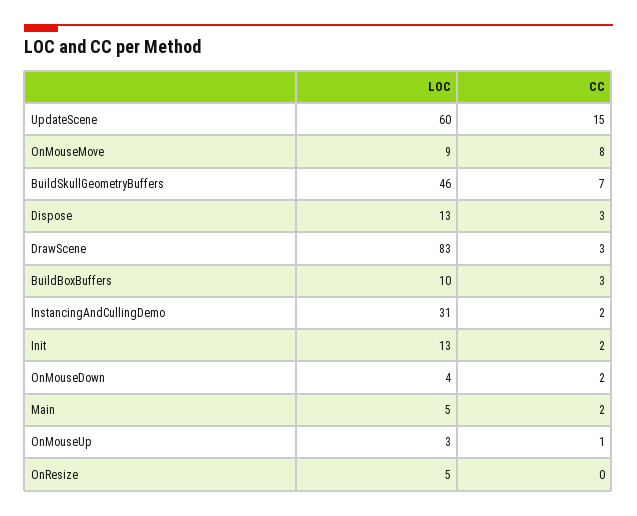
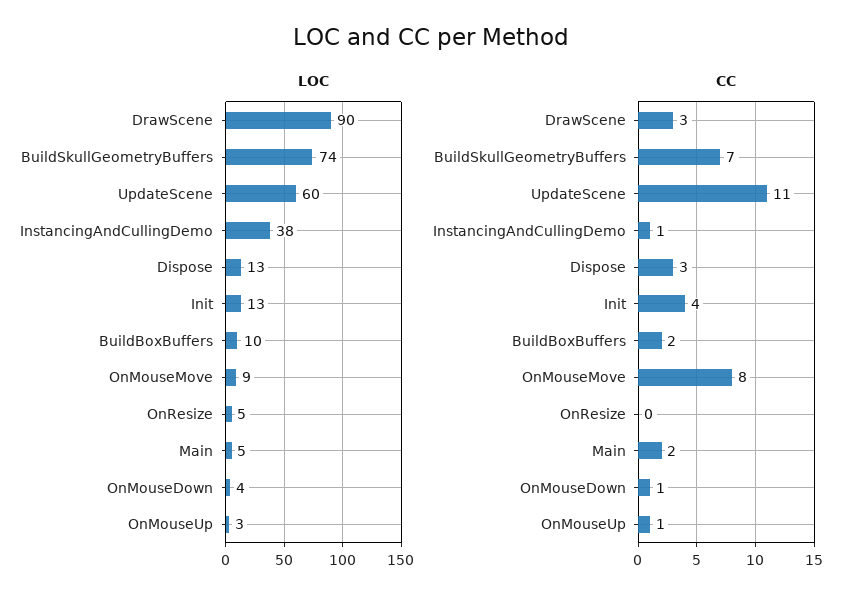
  {
    "LOC": {
      "UpdateScene": 60,
      "OnMouseMove": 9,
-     "BuildSkullGeometryBuffers": 46,
+     "BuildSkullGeometryBuffers": 74,
      "Dispose": 13,
-     "DrawScene": 83,
+     "DrawScene": 90,
      "BuildBoxBuffers": 10,
-     "InstancingAndCullingDemo": 31,
+     "InstancingAndCullingDemo": 38,
      "Init": 13,
      "OnMouseDown": 4,
      "Main": 5,
      "OnMouseUp": 3,
      "OnResize": 5
    },
    "CC": {
-     "UpdateScene": 15,
+     "UpdateScene": 11,
      "OnMouseMove": 8,
      "BuildSkullGeometryBuffers": 7,
      "Dispose": 3,
      "DrawScene": 3,
-     "BuildBoxBuffers": 3,
+     "BuildBoxBuffers": 2,
-     "InstancingAndCullingDemo": 2,
+     "InstancingAndCullingDemo": 1,
-     "Init": 2,
+     "Init": 4,
-     "OnMouseDown": 2,
+     "OnMouseDown": 1,
      "Main": 2,
      "OnMouseUp": 1,
      "OnResize": 0
    }
  }

